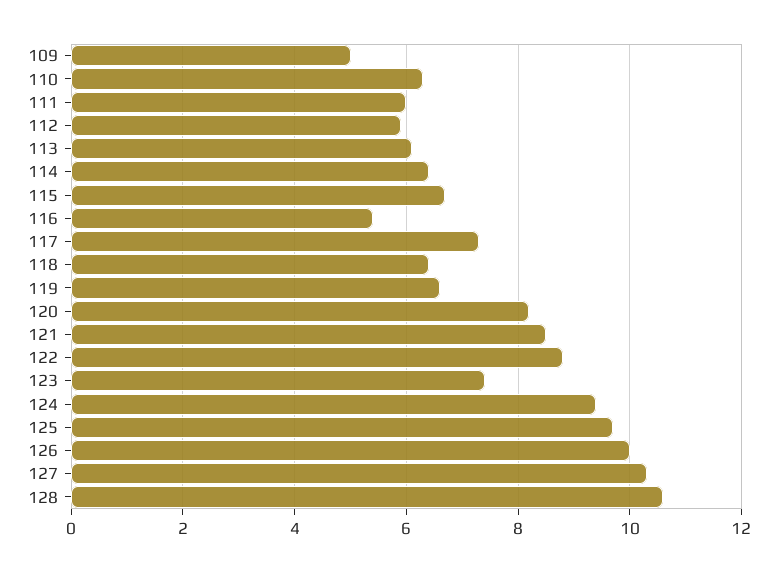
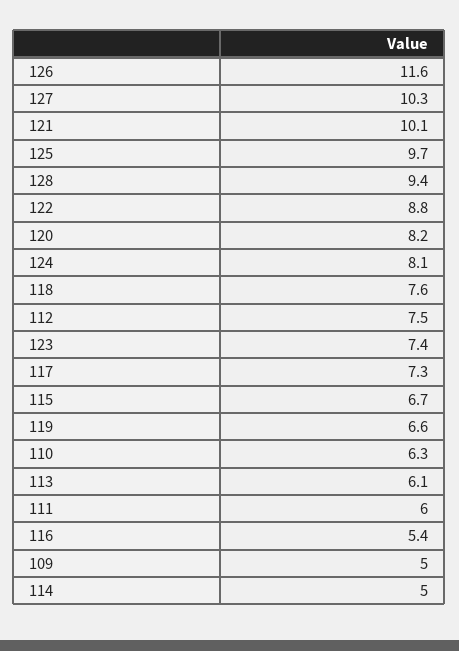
  {
    "109": 5,
    "110": 6.3,
    "111": 6,
-   "112": 6,
+   "112": 7.5,
    "113": 6.1,
-   "114": 6.5,
+   "114": 5,
    "115": 6.7,
    "116": 5.4,
    "117": 7.3,
-   "118": 6.5,
+   "118": 7.6,
    "119": 6.6,
    "120": 8.2,
-   "121": 8.5,
+   "121": 10.1,
    "122": 8.8,
    "123": 7.4,
-   "124": 9.5,
+   "124": 8.1,
    "125": 9.7,
-   "126": 10,
+   "126": 11.6,
    "127": 10.3,
-   "128": 10.5
+   "128": 9.4
  }

